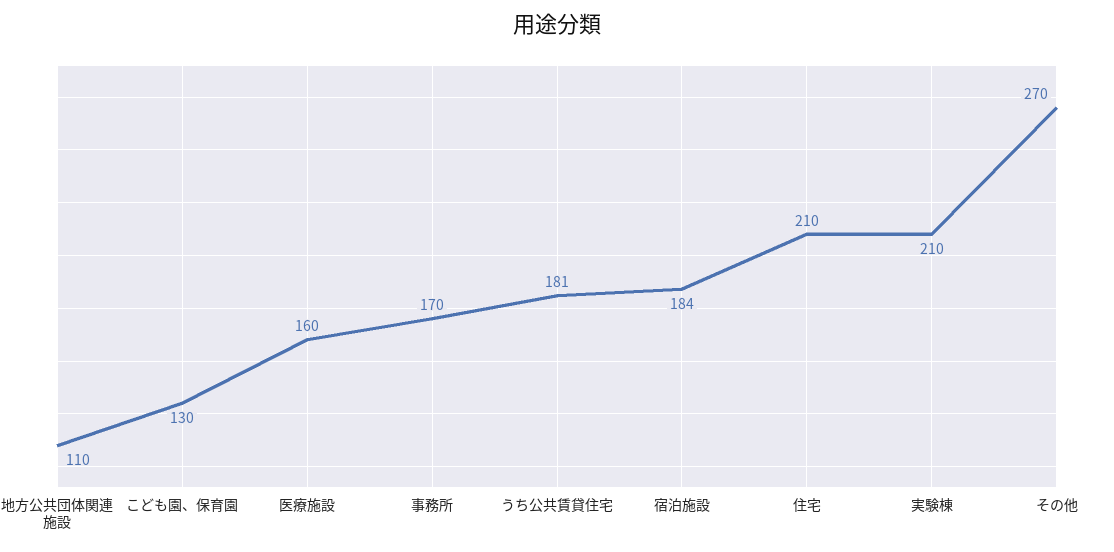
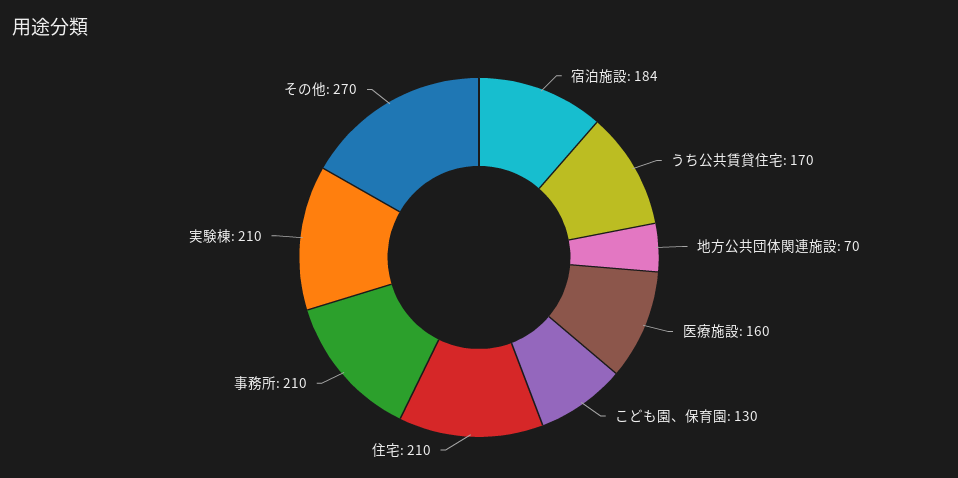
  {
-   "地方公共団体関連施設": 110,
+   "地方公共団体関連施設": 70,
    "こども園、保育園": 130,
    "医療施設": 160,
-   "事務所": 170,
+   "事務所": 210,
-   "うち公共賃貸住宅": 181,
+   "うち公共賃貸住宅": 170,
    "宿泊施設": 184,
    "住宅": 210,
    "実験棟": 210,
    "その他": 270
  }

